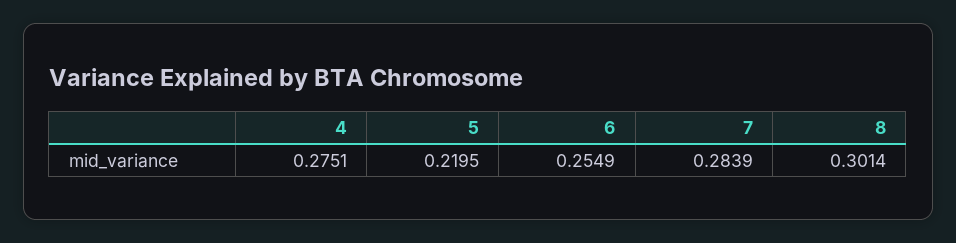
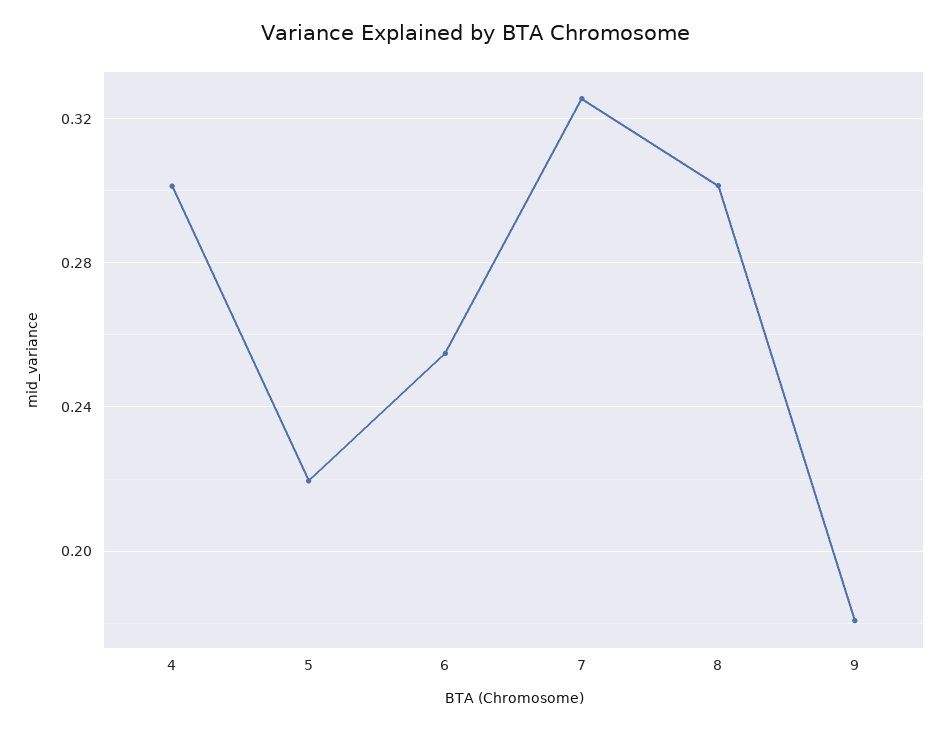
  {
-   "4": 0.2751,
+   "4": 0.3,
    "5": 0.2195,
    "6": 0.2549,
-   "7": 0.2839,
+   "7": 0.325,
-   "8": 0.3014
+   "8": 0.3014,
+   "9": 0.18
  }

